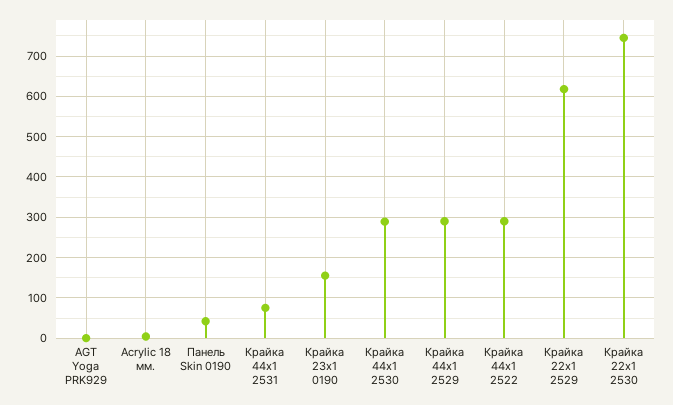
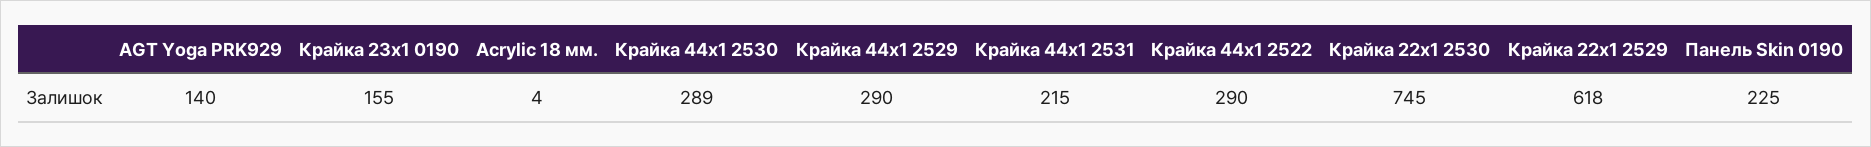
  {
-   "AGT Yoga PRK929": 0,
+   "AGT Yoga PRK929": 140,
    "Acrylic 18 мм.": 4,
-   "Панель Skin 0190": 40,
+   "Панель Skin 0190": 225,
-   "Крайка 44x1 2531": 80,
+   "Крайка 44x1 2531": 215,
    "Крайка 23x1 0190": 155,
    "Крайка 44x1 2530": 289,
    "Крайка 44x1 2529": 290,
    "Крайка 44x1 2522": 290,
    "Крайка 22x1 2529": 618,
    "Крайка 22x1 2530": 745
  }

